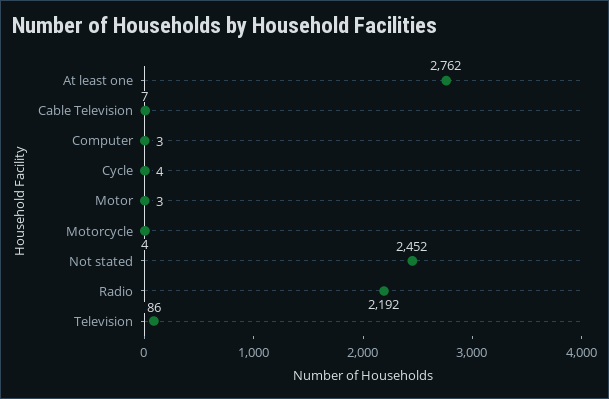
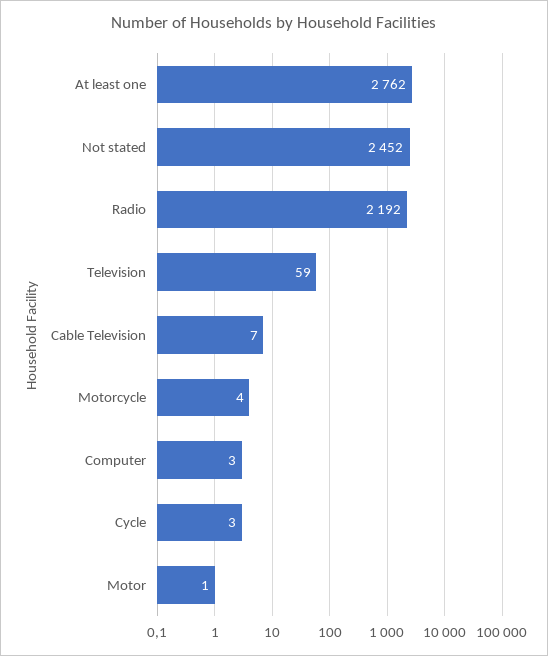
  {
    "At least one": 2762,
    "Cable Television": 7,
    "Computer": 3,
-   "Cycle": 4,
+   "Cycle": 3,
-   "Motor": 3,
+   "Motor": 1,
    "Motorcycle": 4,
    "Not stated": 2452,
    "Radio": 2192,
-   "Television": 86
+   "Television": 59
  }

